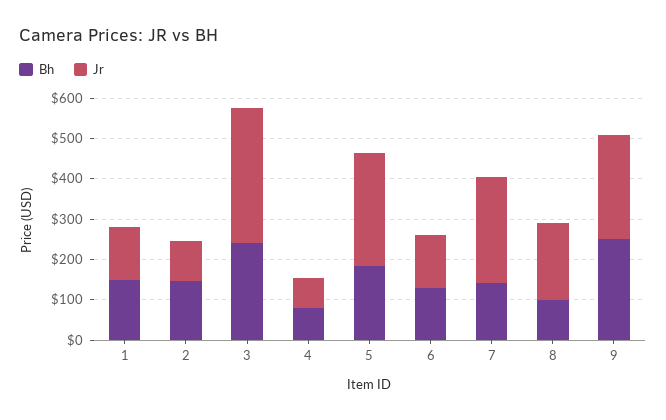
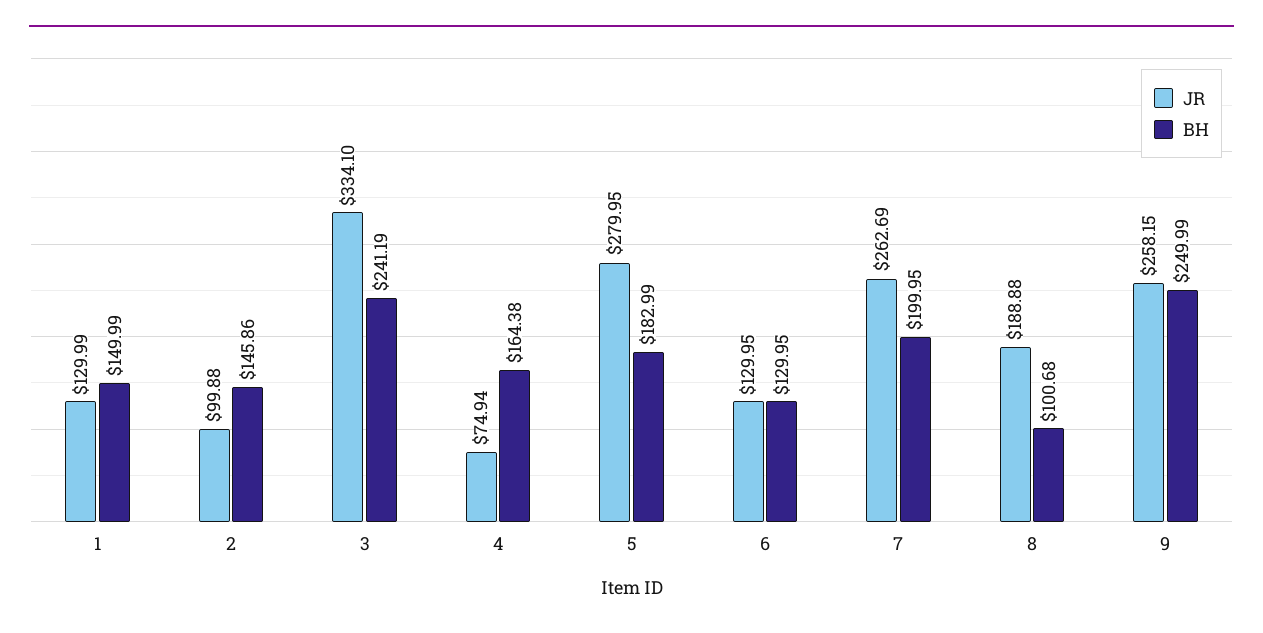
  {
    "Bh": {
      "1": 149.99,
      "2": 145.86,
      "3": 241.19,
-     "4": 80,
+     "4": 164.38,
      "5": 182.99,
      "6": 129.95,
-     "7": 140,
+     "7": 199.95,
      "8": 100.68,
      "9": 249.99
    },
    "Jr": {
      "1": 129.99,
      "2": 99.88,
      "3": 334.1,
      "4": 74.94,
      "5": 279.95,
      "6": 129.95,
      "7": 262.69,
      "8": 188.88,
      "9": 258.15
    }
  }

